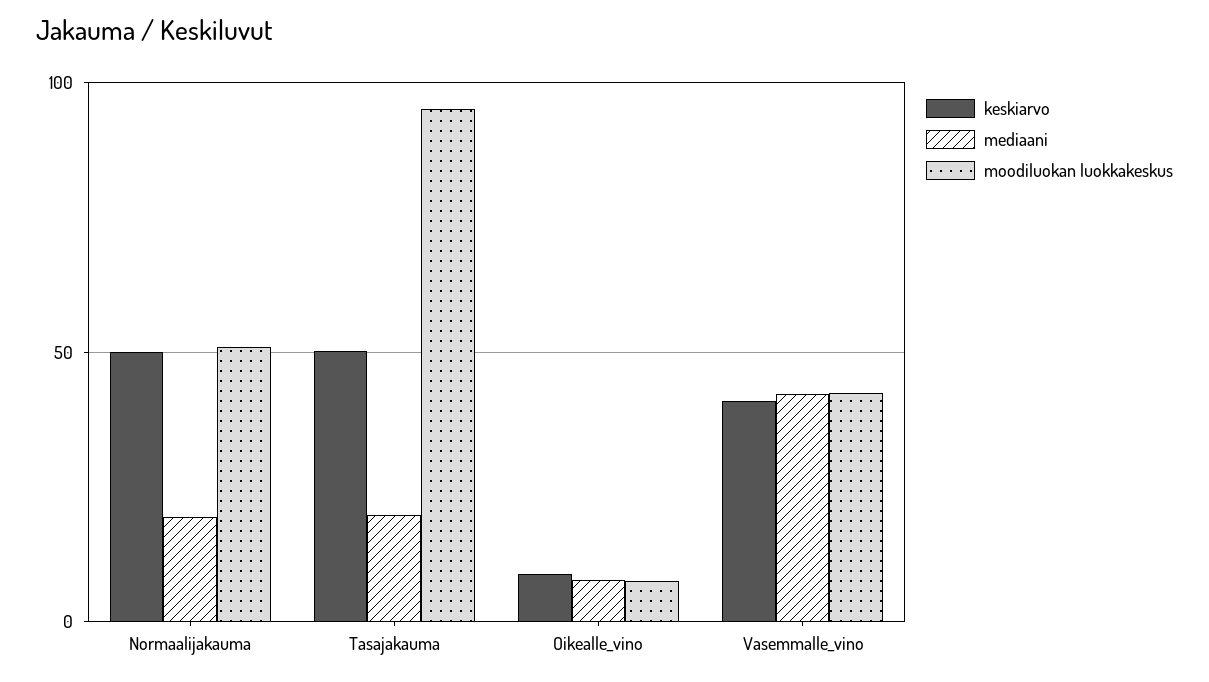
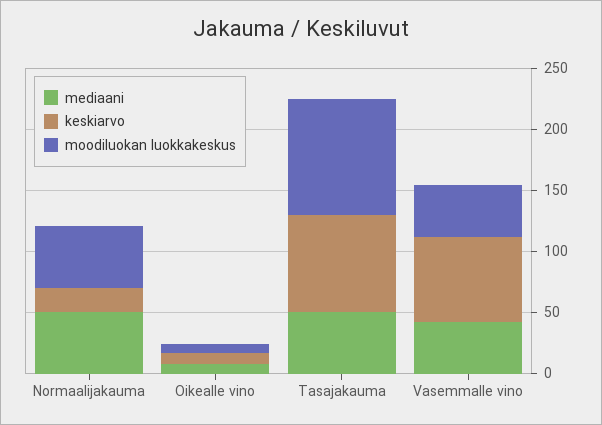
  {
    "keskiarvo": {
-     "Normaalijakauma": 50,
+     "Normaalijakauma": 20,
-     "Tasajakauma": 50,
+     "Tasajakauma": 80,
      "Oikealle_vino": 10,
-     "Vasemmalle_vino": 40
+     "Vasemmalle_vino": 70
    },
    "mediaani": {
-     "Normaalijakauma": 20,
+     "Normaalijakauma": 50,
-     "Tasajakauma": 20,
+     "Tasajakauma": 50,
      "Oikealle_vino": 10,
      "Vasemmalle_vino": 40
    },
    "moodiluokan luokkakeskus": {
      "Normaalijakauma": 50,
      "Tasajakauma": 95,
      "Oikealle_vino": 10,
      "Vasemmalle_vino": 45
    }
  }

